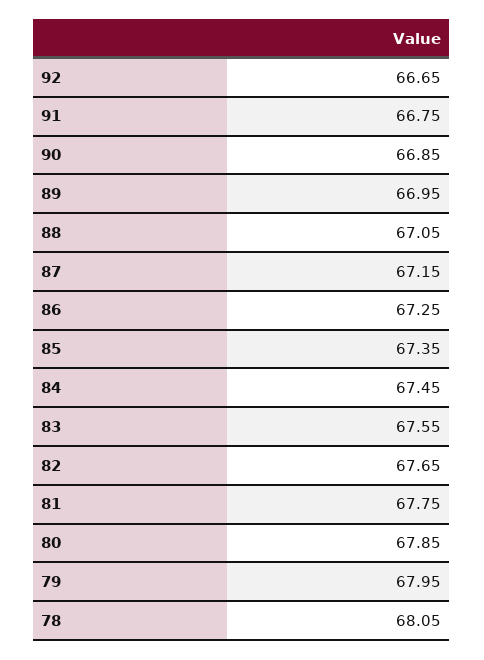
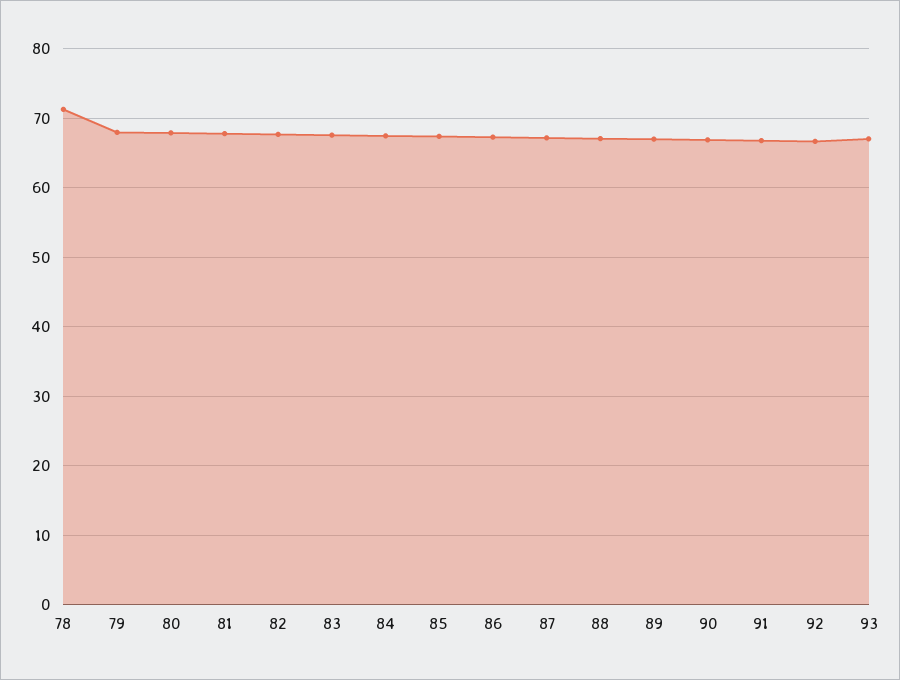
  {
    "92": 66.65,
    "91": 66.75,
    "90": 66.85,
    "89": 66.95,
    "88": 67.05,
    "87": 67.15,
    "86": 67.25,
    "85": 67.35,
    "84": 67.45,
    "83": 67.55,
    "82": 67.65,
    "81": 67.75,
    "80": 67.85,
    "79": 67.95,
-   "78": 68.05
+   "78": 71,
+   "93": 67
  }

